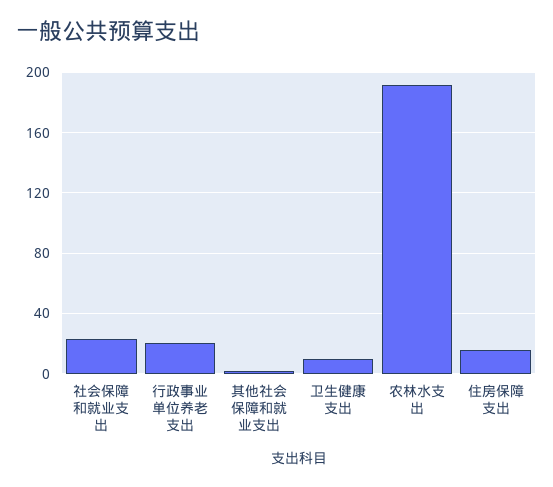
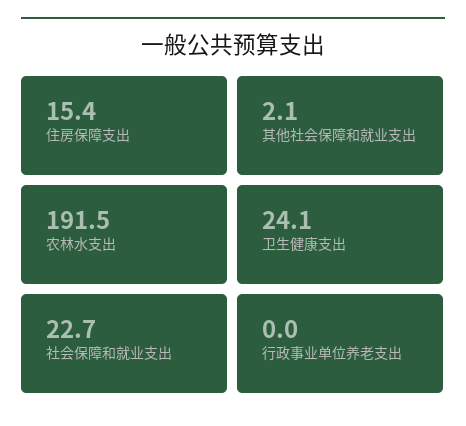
  {
    "社会保障和就业支出": 22.7,
-   "行政事业单位养老支出": 20,
+   "行政事业单位养老支出": 0,
    "其他社会保障和就业支出": 2.1,
-   "卫生健康支出": 10,
+   "卫生健康支出": 24.1,
    "农林水支出": 191.5,
    "住房保障支出": 15.4
  }

